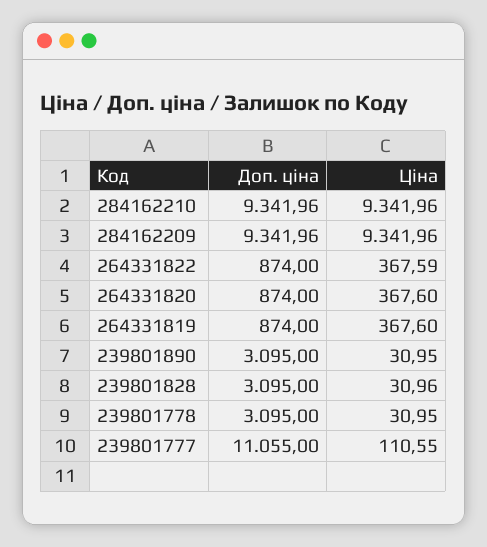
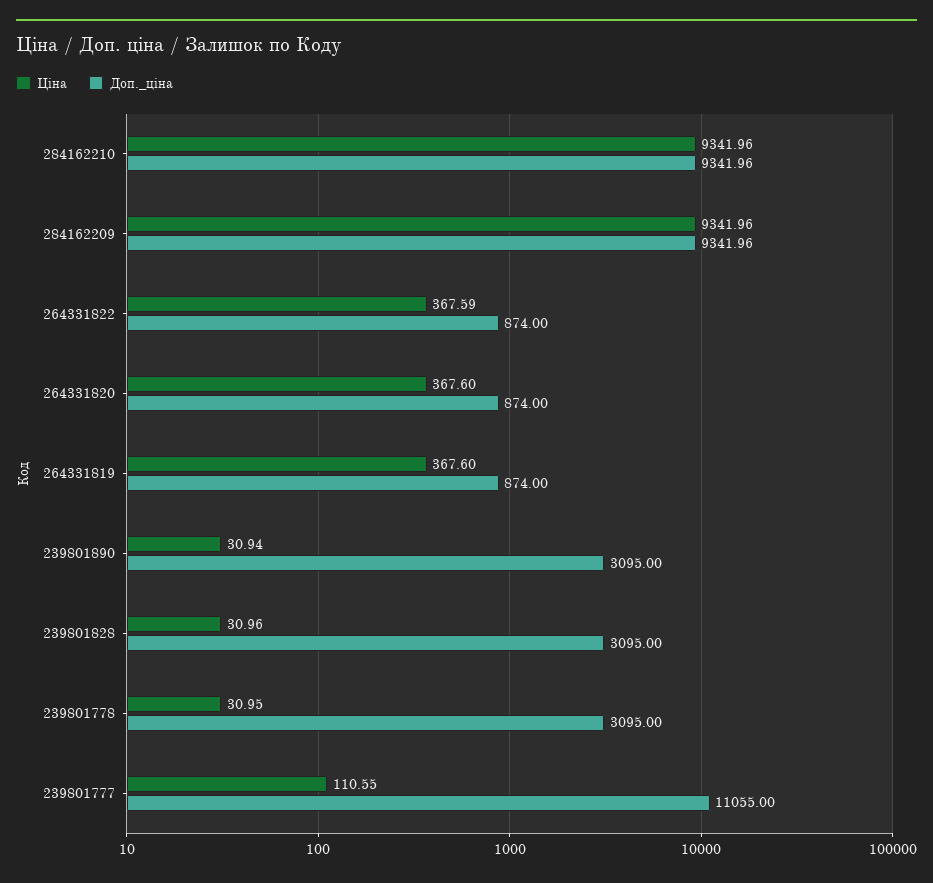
  {
    "Доп. ціна": {
      "284162210": 9341.96,
      "284162209": 9341.96,
      "264331822": 874,
      "264331820": 874,
      "264331819": 874,
      "239801890": 3095,
      "239801828": 3095,
      "239801778": 3095,
      "239801777": 11055
    },
    "Ціна": {
      "284162210": 9341.96,
      "284162209": 9341.96,
      "264331822": 367.59,
      "264331820": 367.6,
      "264331819": 367.6,
-     "239801890": 30.95,
+     "239801890": 30.94,
      "239801828": 30.96,
      "239801778": 30.95,
      "239801777": 110.55
    }
  }

